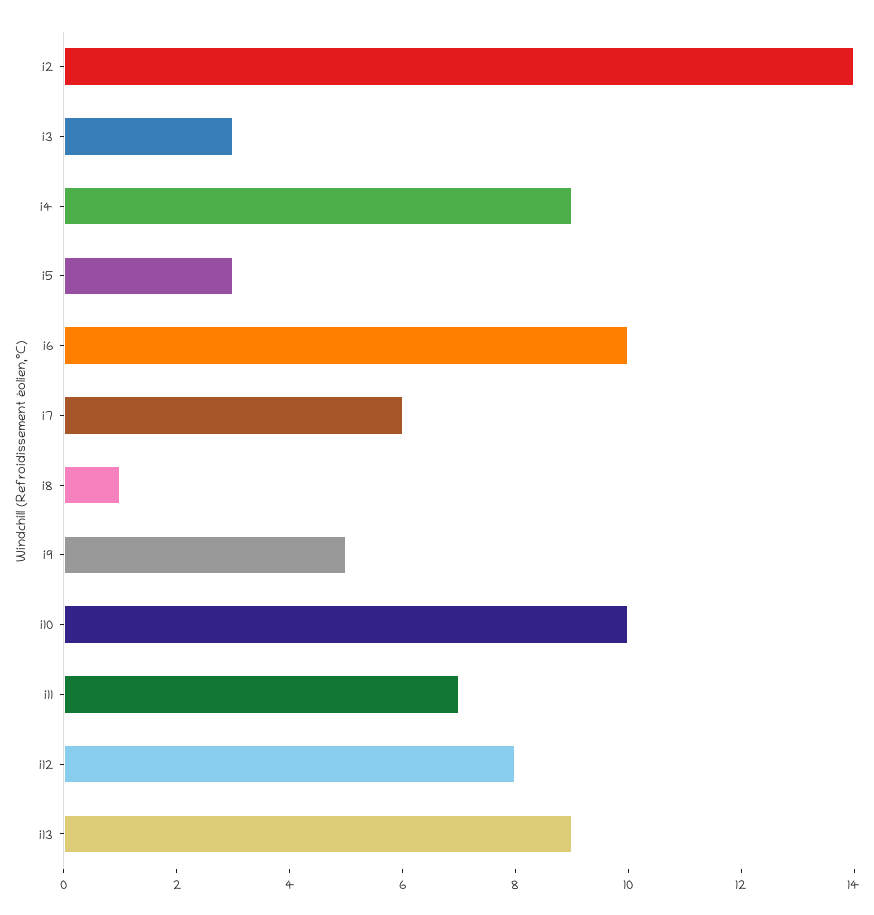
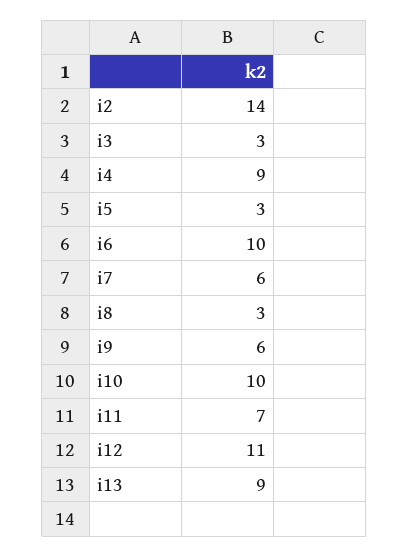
  {
    "i2": 14,
    "i3": 3,
    "i4": 9,
    "i5": 3,
    "i6": 10,
    "i7": 6,
-   "i8": 1,
+   "i8": 3,
-   "i9": 5,
+   "i9": 6,
    "i10": 10,
    "i11": 7,
-   "i12": 8,
+   "i12": 11,
    "i13": 9
  }

